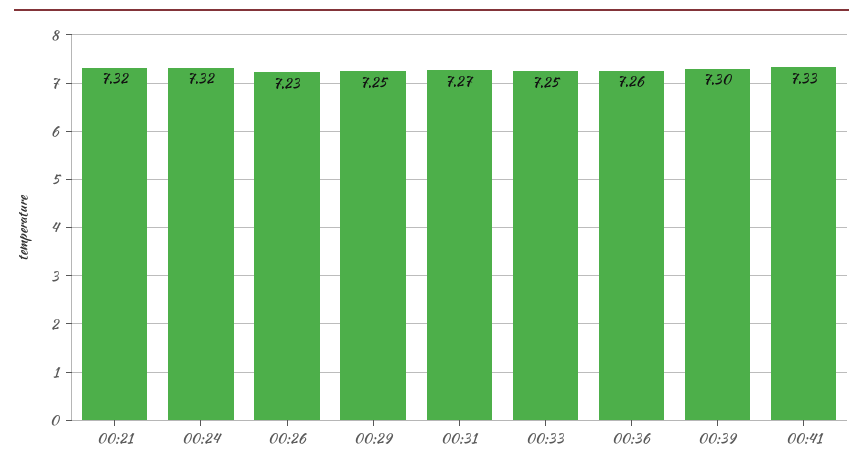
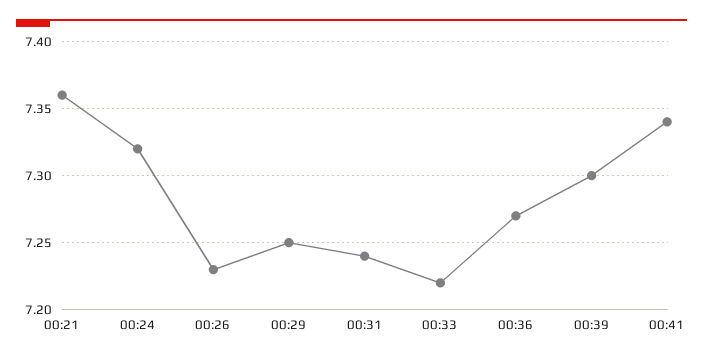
  {
-   "00:21": 7.32,
+   "00:21": 7.36,
    "00:24": 7.32,
    "00:26": 7.23,
    "00:29": 7.25,
-   "00:31": 7.27,
+   "00:31": 7.24,
-   "00:33": 7.25,
+   "00:33": 7.22,
-   "00:36": 7.26,
+   "00:36": 7.27,
    "00:39": 7.3,
-   "00:41": 7.33
+   "00:41": 7.34
  }

